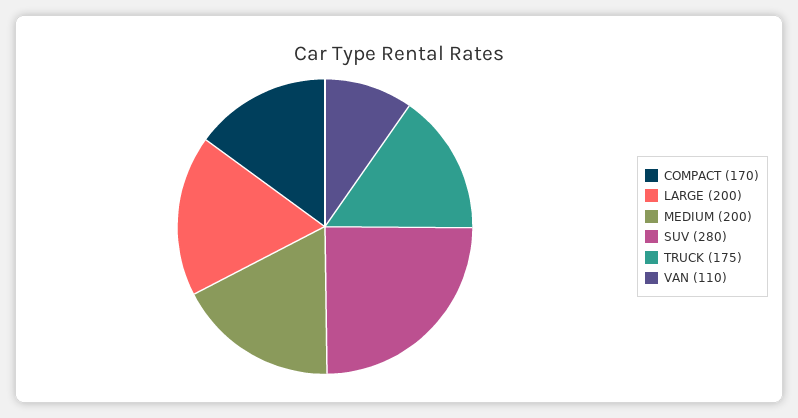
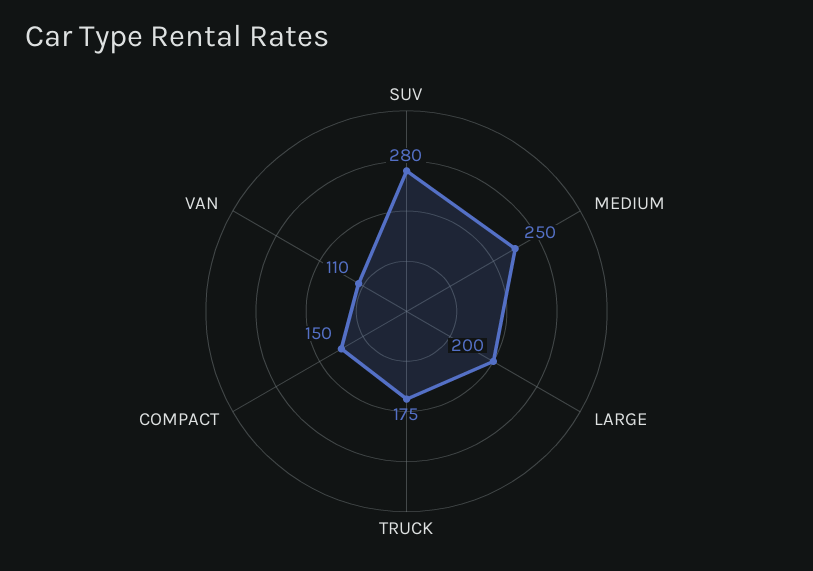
  {
-   "COMPACT": 170,
+   "COMPACT": 150,
    "LARGE": 200,
-   "MEDIUM": 200,
+   "MEDIUM": 250,
    "SUV": 280,
    "TRUCK": 175,
    "VAN": 110
  }

